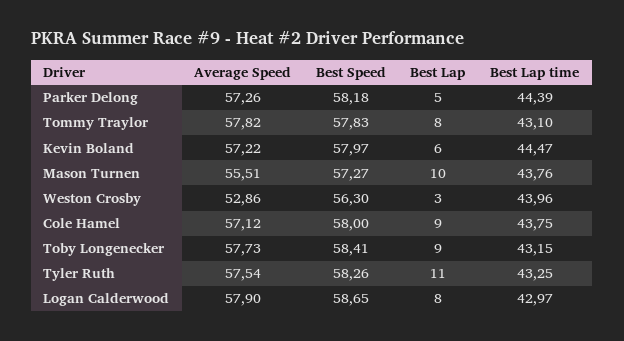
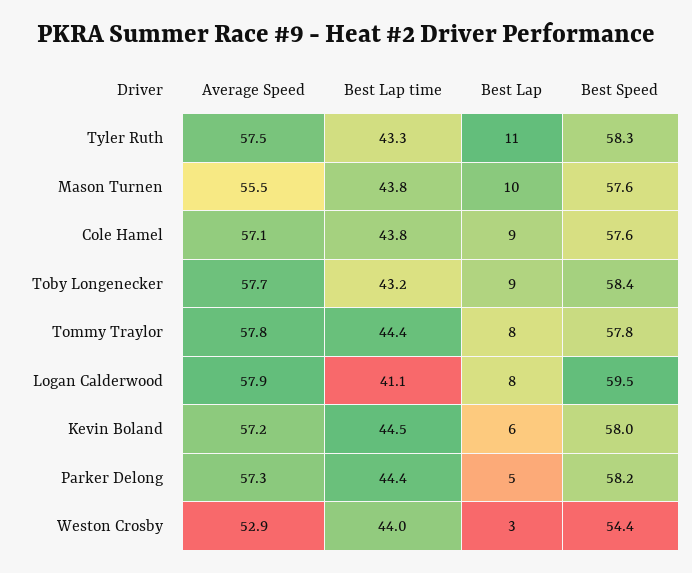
  {
    "Average Speed": {
      "Parker Delong": 57.26,
      "Tommy Traylor": 57.82,
      "Kevin Boland": 57.22,
      "Mason Turnen": 55.51,
      "Weston Crosby": 52.86,
      "Cole Hamel": 57.12,
      "Toby Longenecker": 57.73,
      "Tyler Ruth": 57.54,
      "Logan Calderwood": 57.9
    },
    "Best Speed": {
      "Parker Delong": 58.18,
      "Tommy Traylor": 57.83,
      "Kevin Boland": 57.97,
-     "Mason Turnen": 57.27,
+     "Mason Turnen": 57.6,
-     "Weston Crosby": 56.3,
+     "Weston Crosby": 54.4,
-     "Cole Hamel": 58,
+     "Cole Hamel": 57.6,
      "Toby Longenecker": 58.41,
      "Tyler Ruth": 58.26,
-     "Logan Calderwood": 58.65
+     "Logan Calderwood": 59.5
    },
    "Best Lap": {
      "Parker Delong": 5,
      "Tommy Traylor": 8,
      "Kevin Boland": 6,
      "Mason Turnen": 10,
      "Weston Crosby": 3,
      "Cole Hamel": 9,
      "Toby Longenecker": 9,
      "Tyler Ruth": 11,
      "Logan Calderwood": 8
    },
    "Best Lap time": {
      "Parker Delong": 44.39,
-     "Tommy Traylor": 43.1,
+     "Tommy Traylor": 44.4,
      "Kevin Boland": 44.47,
      "Mason Turnen": 43.76,
      "Weston Crosby": 43.96,
      "Cole Hamel": 43.75,
      "Toby Longenecker": 43.15,
      "Tyler Ruth": 43.25,
-     "Logan Calderwood": 42.97
+     "Logan Calderwood": 41.1
    }
  }

